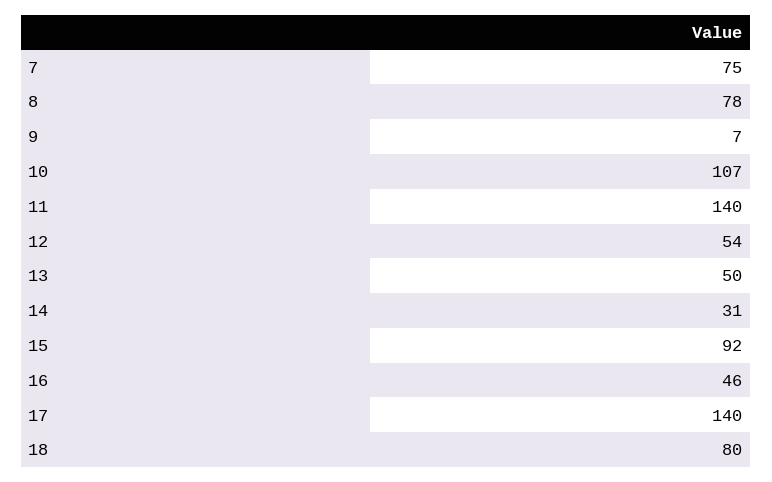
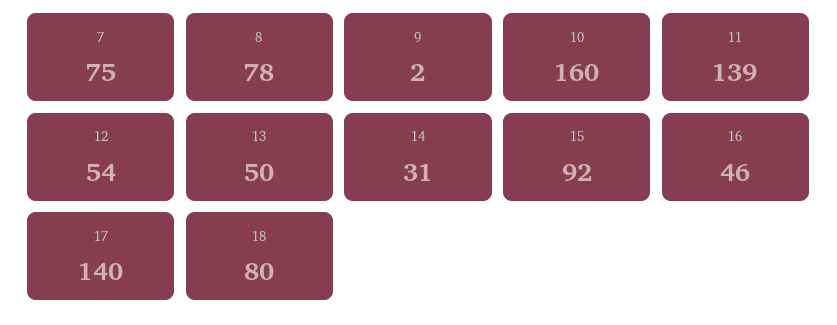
  {
    "7": 75,
    "8": 78,
-   "9": 7,
+   "9": 2,
-   "10": 107,
+   "10": 160,
-   "11": 140,
+   "11": 139,
    "12": 54,
    "13": 50,
    "14": 31,
    "15": 92,
    "16": 46,
    "17": 140,
    "18": 80
  }

